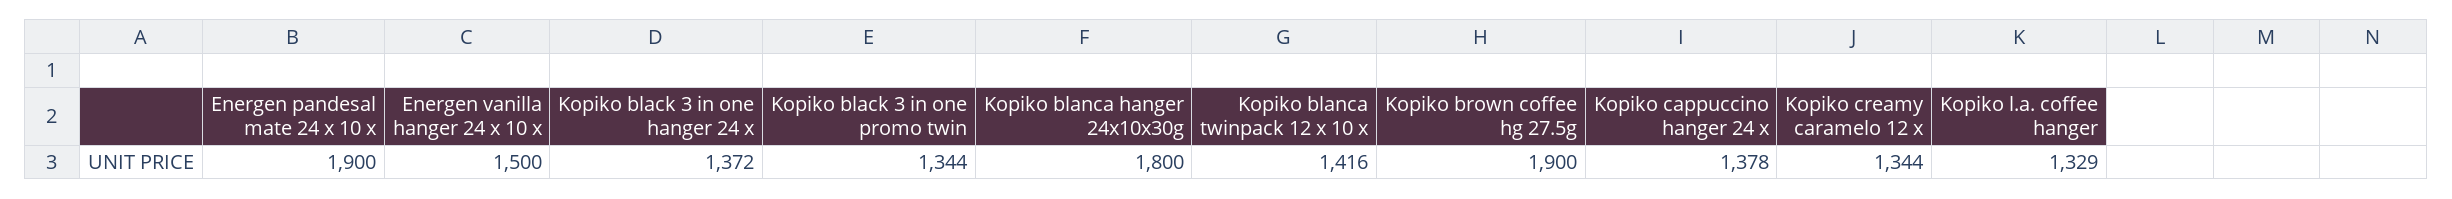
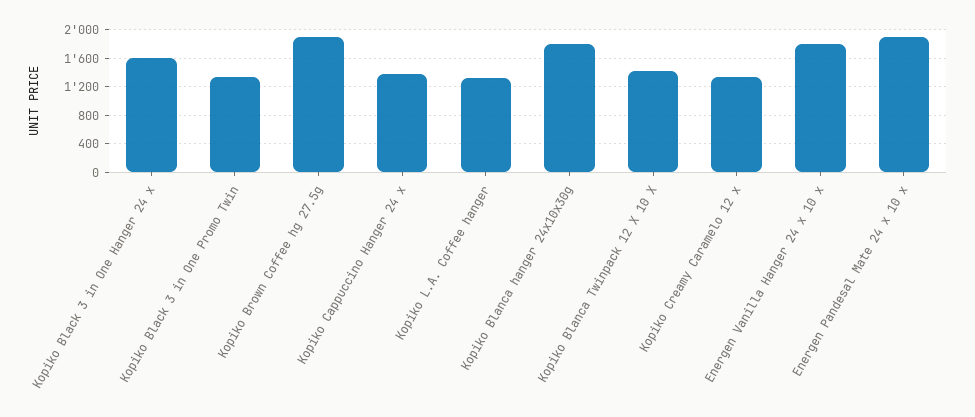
  {
    "Energen pandesal mate 24 x 10 x": 1900,
-   "Energen vanilla hanger 24 x 10 x": 1500,
+   "Energen vanilla hanger 24 x 10 x": 1800,
-   "Kopiko black 3 in one hanger 24 x": 1372,
+   "Kopiko black 3 in one hanger 24 x": 1600,
    "Kopiko black 3 in one promo twin": 1344,
    "Kopiko blanca hanger 24x10x30g": 1800,
    "Kopiko blanca twinpack 12 x 10 x": 1416,
    "Kopiko brown coffee hg 27.5g": 1900,
    "Kopiko cappuccino hanger 24 x": 1378,
    "Kopiko creamy caramelo 12 x": 1344,
    "Kopiko l.a. coffee hanger": 1329
  }

